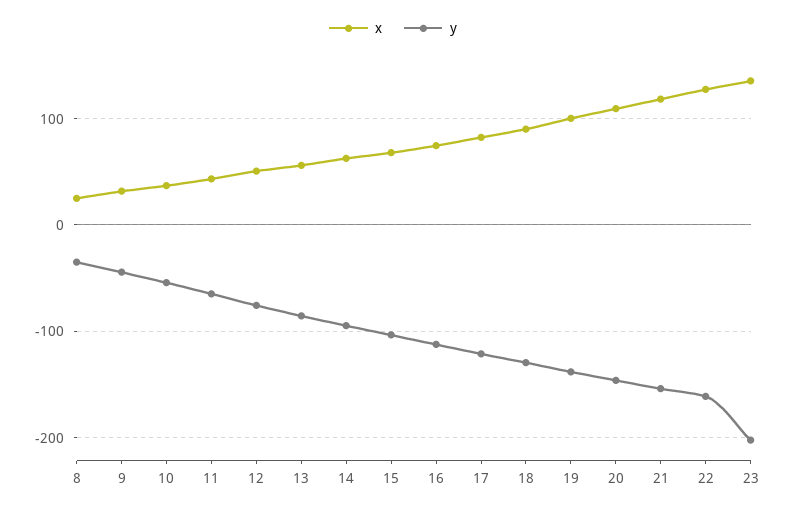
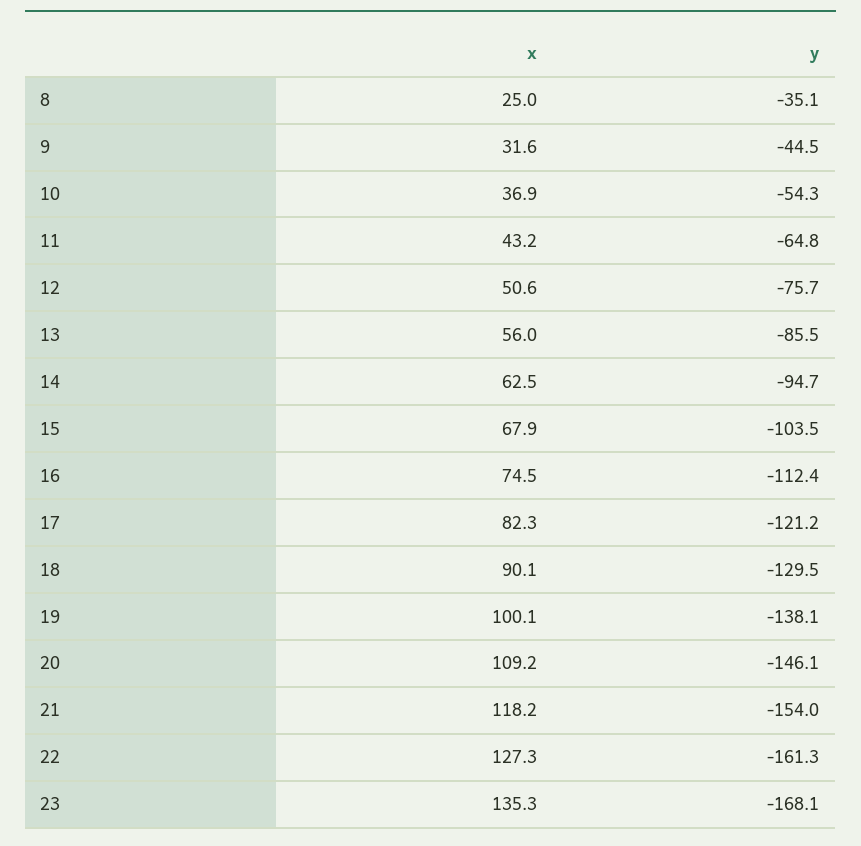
  {
    "x": {
      "8": 25,
      "9": 31.6,
      "10": 36.9,
      "11": 43.2,
      "12": 50.6,
      "13": 56,
      "14": 62.5,
      "15": 67.9,
      "16": 74.5,
      "17": 82.3,
      "18": 90.1,
      "19": 100.1,
      "20": 109.2,
      "21": 118.2,
      "22": 127.3,
      "23": 135.3
    },
    "y": {
      "8": -35.1,
      "9": -44.5,
      "10": -54.3,
      "11": -64.8,
      "12": -75.7,
      "13": -85.5,
      "14": -94.7,
      "15": -103.5,
      "16": -112.4,
      "17": -121.2,
      "18": -129.5,
      "19": -138.1,
      "20": -146.1,
      "21": -154,
      "22": -161.3,
-     "23": -200
+     "23": -168.1
    }
  }

